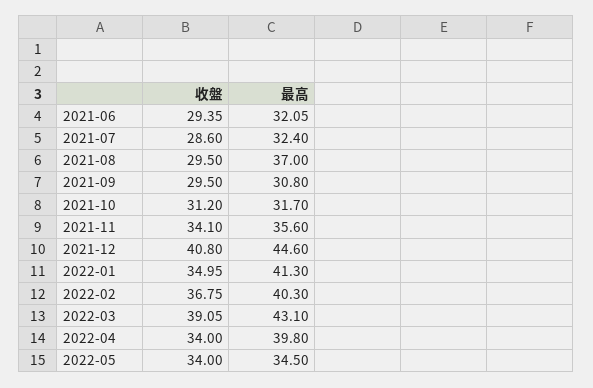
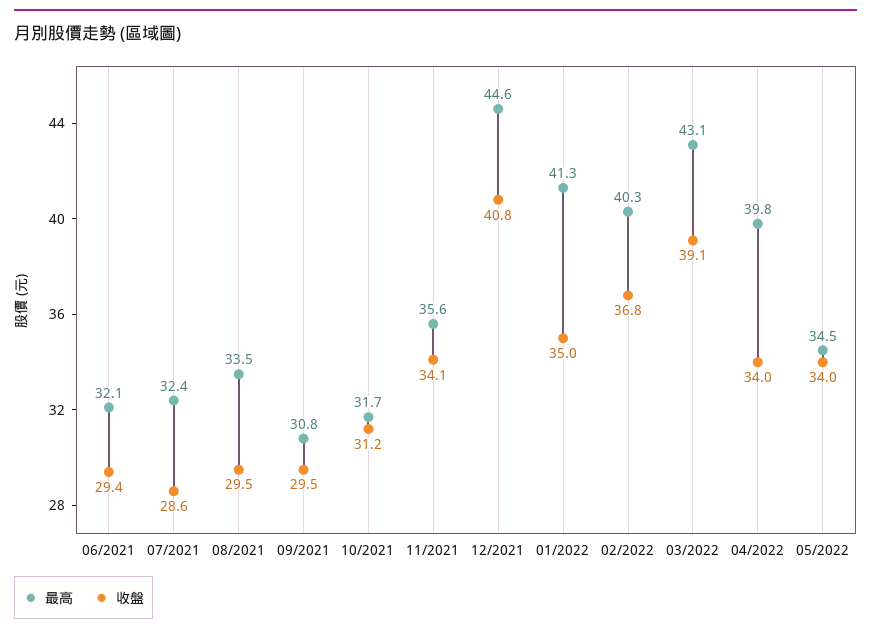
  {
    "收盤": {
      "2021-06": 29.35,
      "2021-07": 28.6,
      "2021-08": 29.5,
      "2021-09": 29.5,
      "2021-10": 31.2,
      "2021-11": 34.1,
      "2021-12": 40.8,
      "2022-01": 34.95,
      "2022-02": 36.75,
      "2022-03": 39.05,
      "2022-04": 34,
      "2022-05": 34
    },
    "最高": {
      "2021-06": 32.05,
      "2021-07": 32.4,
-     "2021-08": 37,
+     "2021-08": 33.5,
      "2021-09": 30.8,
      "2021-10": 31.7,
      "2021-11": 35.6,
      "2021-12": 44.6,
      "2022-01": 41.3,
      "2022-02": 40.3,
      "2022-03": 43.1,
      "2022-04": 39.8,
      "2022-05": 34.5
    }
  }

